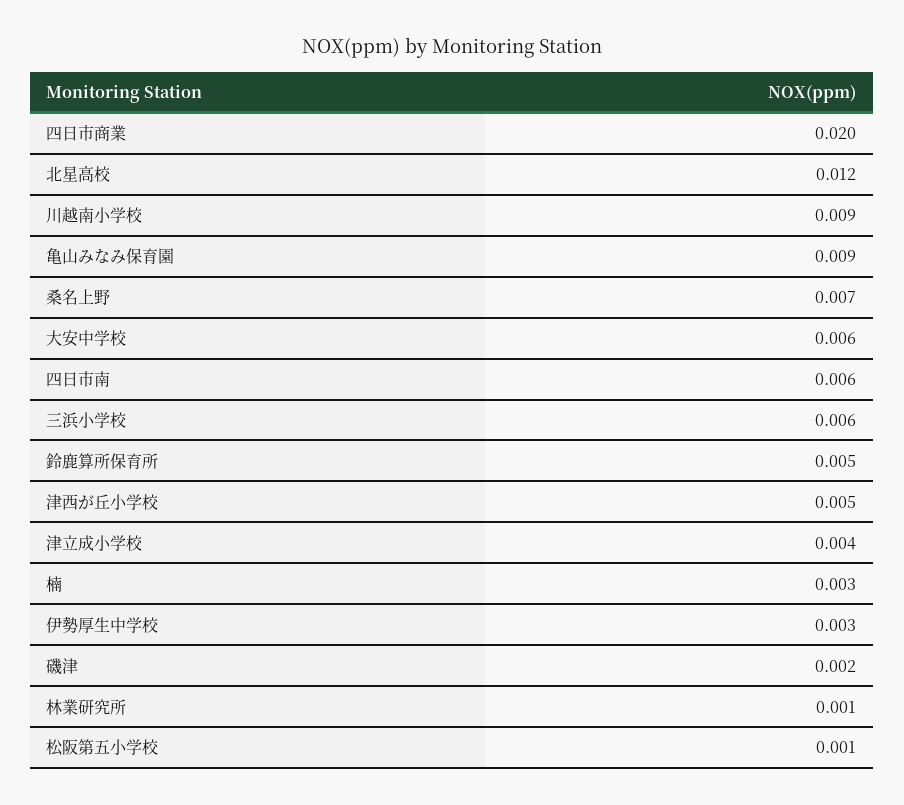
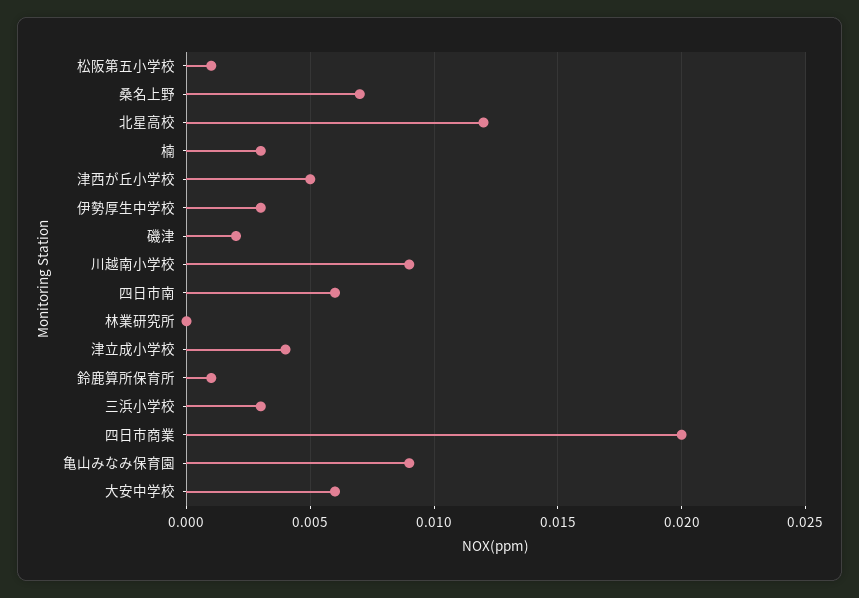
  {
    "四日市商業": 0.02,
    "北星高校": 0.012,
    "川越南小学校": 0.009,
    "亀山みなみ保育園": 0.009,
    "桑名上野": 0.007,
    "大安中学校": 0.006,
    "四日市南": 0.006,
-   "三浜小学校": 0.006,
+   "三浜小学校": 0.003,
-   "鈴鹿算所保育所": 0.005,
+   "鈴鹿算所保育所": 0.001,
    "津西が丘小学校": 0.005,
    "津立成小学校": 0.004,
    "楠": 0.003,
    "伊勢厚生中学校": 0.003,
    "磯津": 0.002,
-   "林業研究所": 0.001,
+   "林業研究所": 0,
    "松阪第五小学校": 0.001
  }

